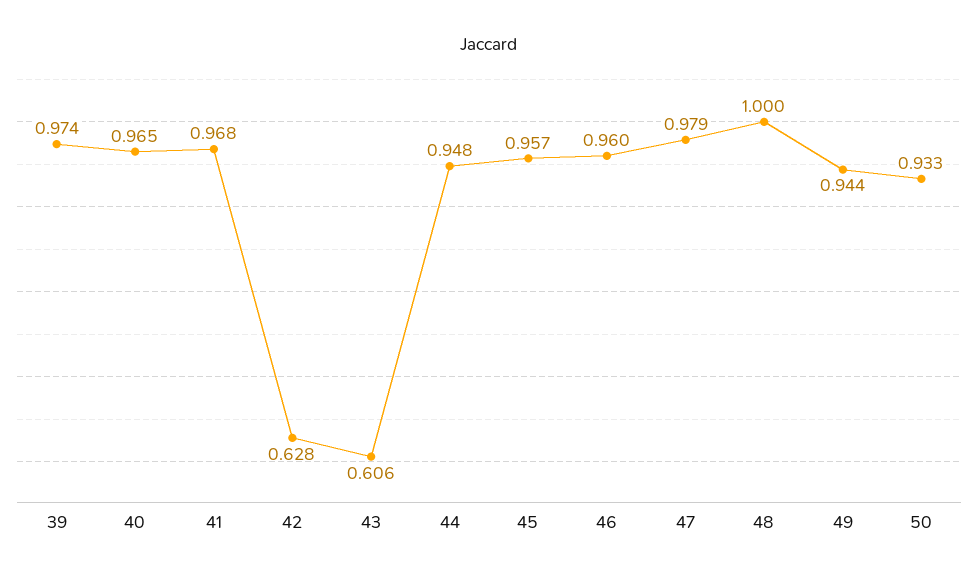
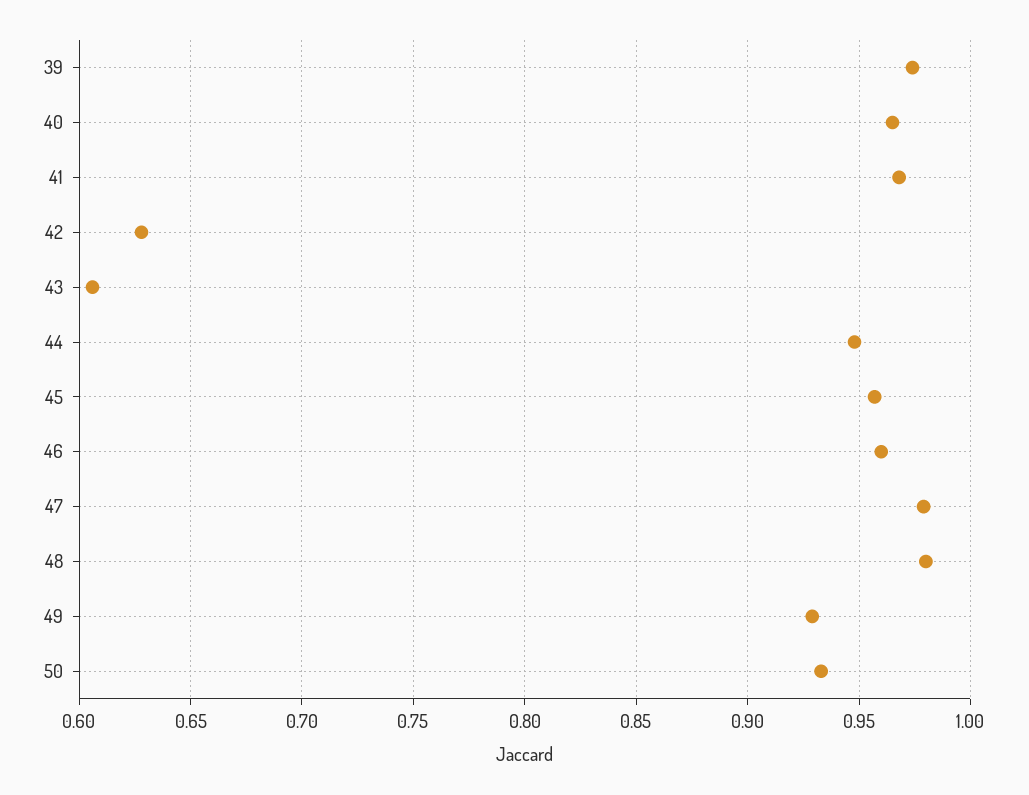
  {
    "39": 0.974,
    "40": 0.965,
    "41": 0.968,
    "42": 0.628,
    "43": 0.606,
    "44": 0.948,
    "45": 0.957,
    "46": 0.96,
    "47": 0.979,
-   "48": 1,
+   "48": 0.98,
-   "49": 0.944,
+   "49": 0.93,
    "50": 0.933
  }

